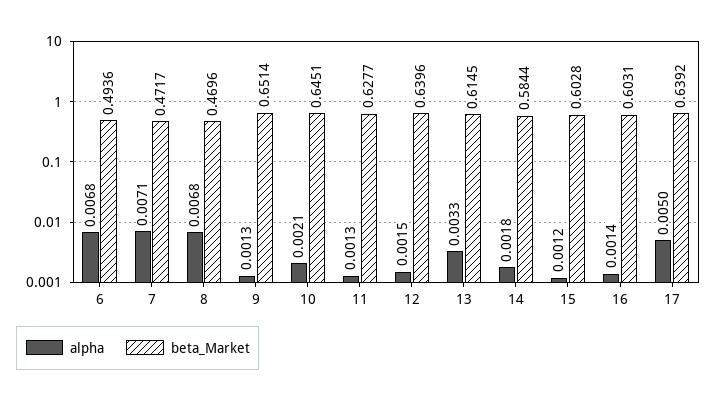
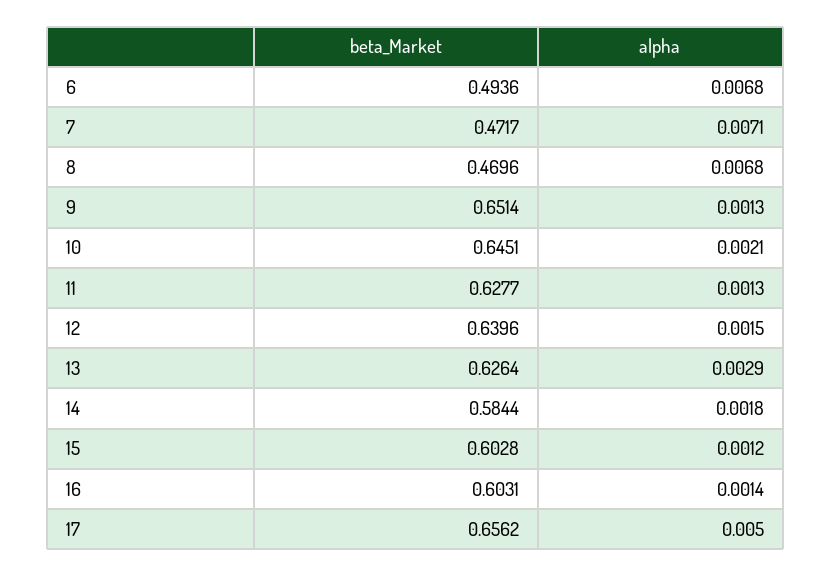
  {
    "alpha": {
      "6": 0.0068,
      "7": 0.0071,
      "8": 0.0068,
      "9": 0.0013,
      "10": 0.0021,
      "11": 0.0013,
      "12": 0.0015,
-     "13": 0.0033,
+     "13": 0.0029,
      "14": 0.0018,
      "15": 0.0012,
      "16": 0.0014,
      "17": 0.005
    },
    "beta_Market": {
      "6": 0.4936,
      "7": 0.4717,
      "8": 0.4696,
      "9": 0.6514,
      "10": 0.6451,
      "11": 0.6277,
      "12": 0.6396,
-     "13": 0.6145,
+     "13": 0.6264,
      "14": 0.5844,
      "15": 0.6028,
      "16": 0.6031,
-     "17": 0.6392
+     "17": 0.6562
    }
  }

